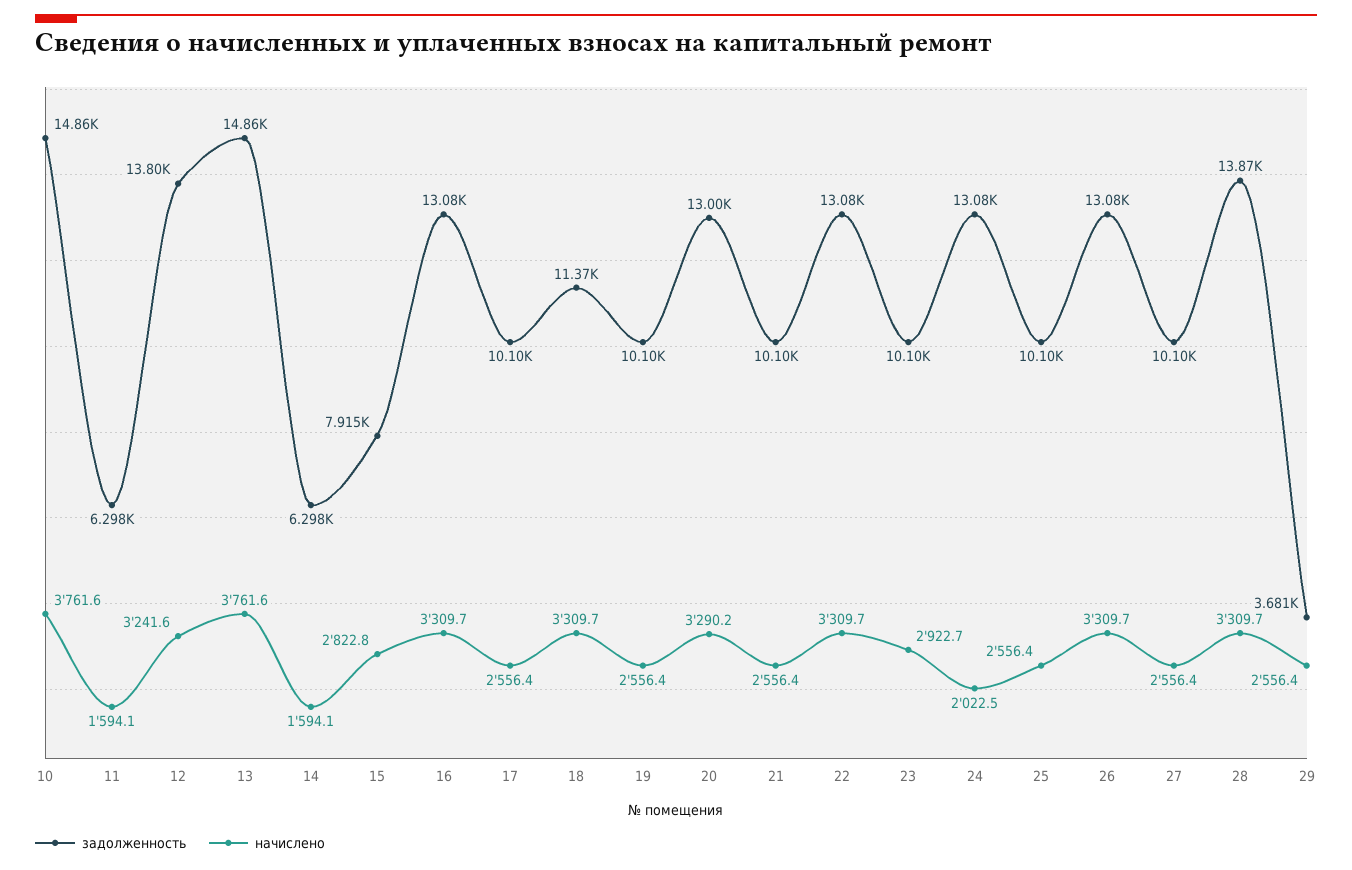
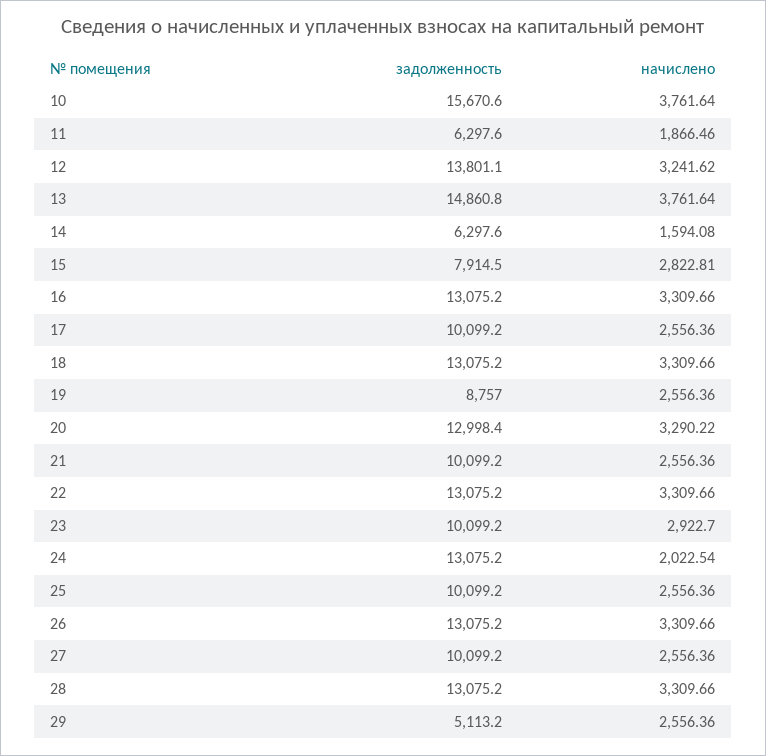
  {
    "задолженность": {
-     "10": 14860,
+     "10": 15670.6,
      "11": 6297.6,
      "12": 13801.1,
      "13": 14860.8,
      "14": 6297.6,
      "15": 7914.5,
      "16": 13075.2,
      "17": 10099.2,
-     "18": 11370,
+     "18": 13075.2,
-     "19": 10100,
+     "19": 8757,
      "20": 12998.4,
      "21": 10099.2,
      "22": 13075.2,
      "23": 10099.2,
      "24": 13075.2,
      "25": 10099.2,
      "26": 13075.2,
      "27": 10099.2,
-     "28": 13870,
+     "28": 13075.2,
-     "29": 3681
+     "29": 5113.2
    },
    "начислено": {
      "10": 3761.64,
-     "11": 1594.1,
+     "11": 1866.46,
      "12": 3241.62,
      "13": 3761.64,
      "14": 1594.08,
      "15": 2822.81,
      "16": 3309.66,
      "17": 2556.36,
      "18": 3309.66,
      "19": 2556.36,
      "20": 3290.22,
      "21": 2556.36,
      "22": 3309.66,
      "23": 2922.7,
      "24": 2022.54,
      "25": 2556.36,
      "26": 3309.66,
      "27": 2556.36,
      "28": 3309.66,
      "29": 2556.36
    }
  }

